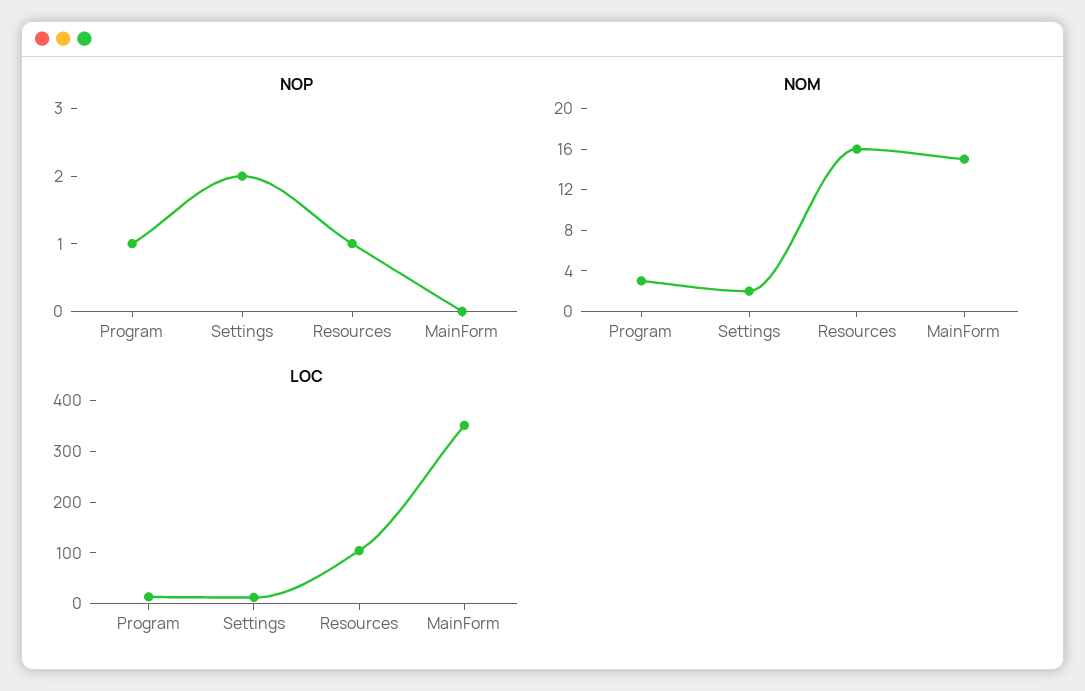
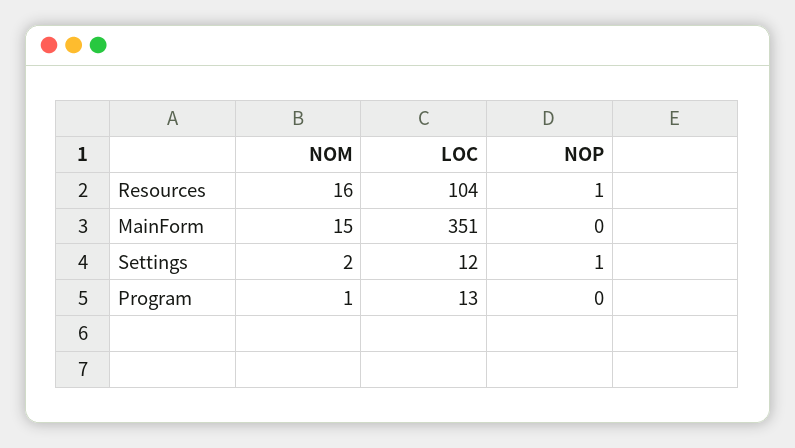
  {
    "NOP": {
-     "Program": 1,
+     "Program": 0,
-     "Settings": 2,
+     "Settings": 1,
      "Resources": 1,
      "MainForm": 0
    },
    "NOM": {
-     "Program": 3,
+     "Program": 1,
      "Settings": 2,
      "Resources": 16,
      "MainForm": 15
    },
    "LOC": {
      "Program": 13,
      "Settings": 12,
      "Resources": 104,
      "MainForm": 351
    }
  }

